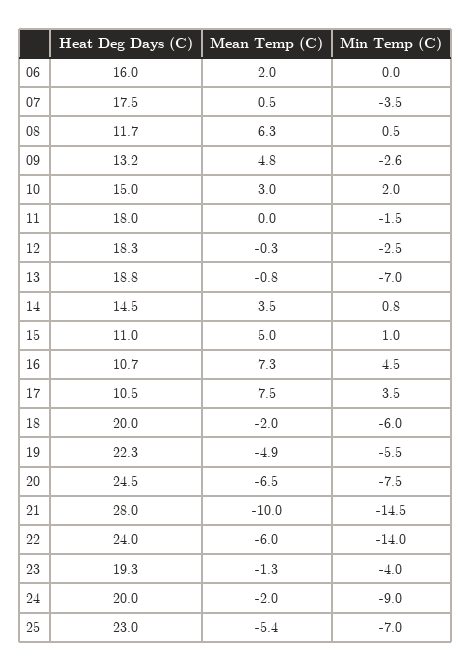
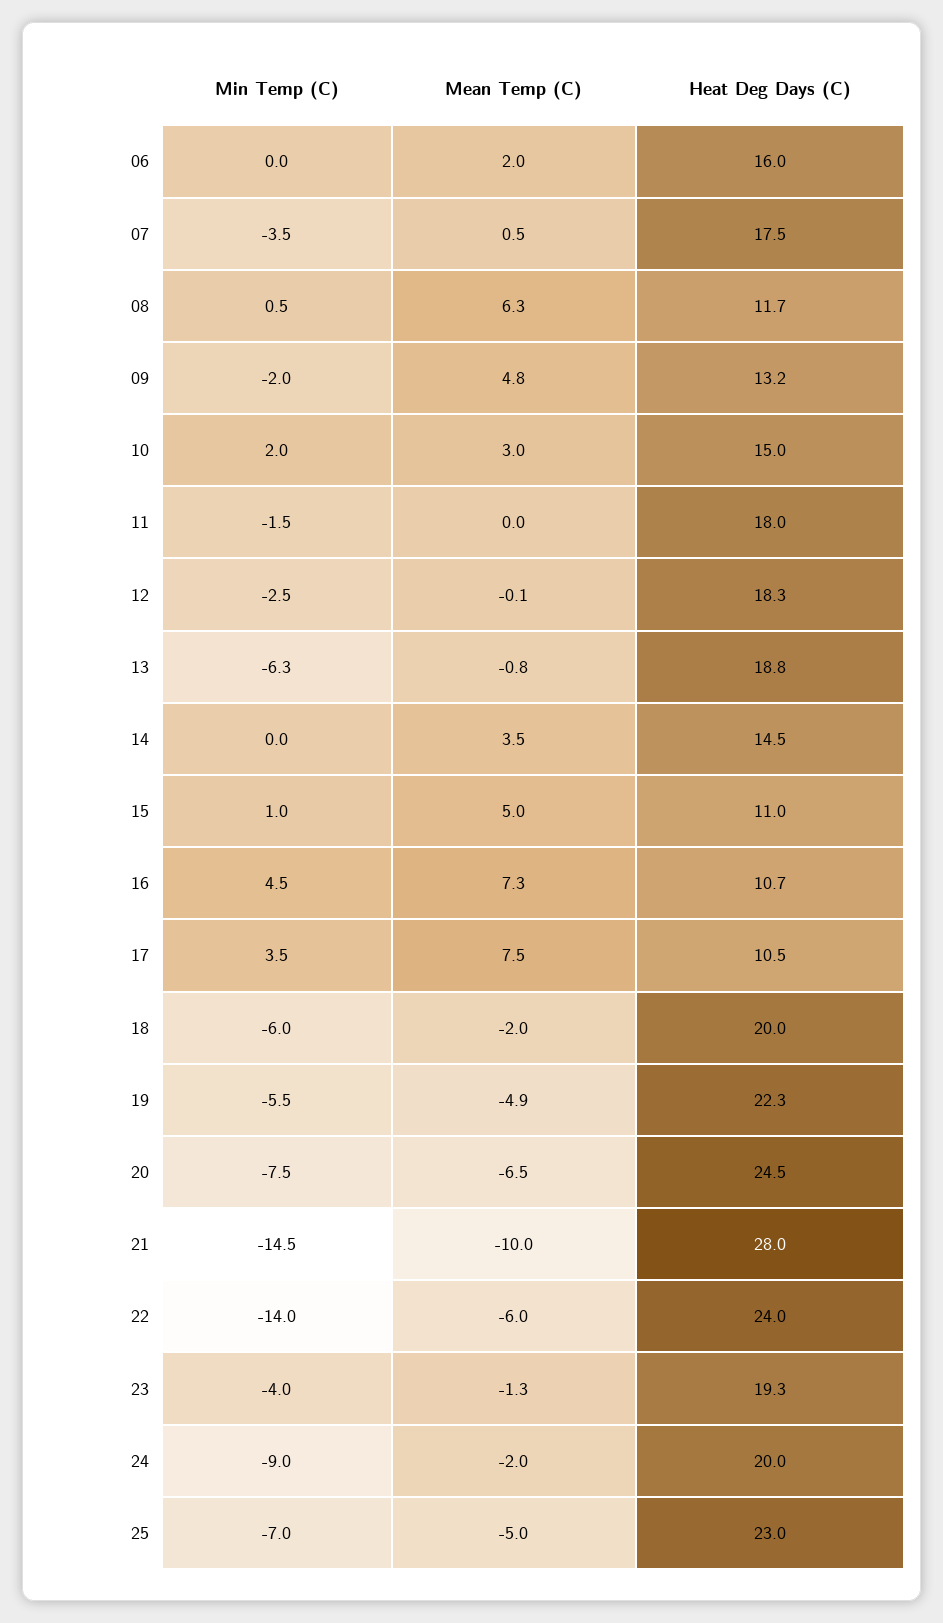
  {
    "Heat Deg Days (C)": {
      "06": 16,
      "07": 17.5,
      "08": 11.7,
      "09": 13.2,
      "10": 15,
      "11": 18,
      "12": 18.3,
      "13": 18.8,
      "14": 14.5,
      "15": 11,
      "16": 10.7,
      "17": 10.5,
      "18": 20,
      "19": 22.3,
      "20": 24.5,
      "21": 28,
      "22": 24,
      "23": 19.3,
      "24": 20,
      "25": 23
    },
    "Mean Temp (C)": {
      "06": 2,
      "07": 0.5,
      "08": 6.3,
      "09": 4.8,
      "10": 3,
      "11": 0,
-     "12": -0.3,
+     "12": -0.1,
      "13": -0.8,
      "14": 3.5,
      "15": 5,
      "16": 7.3,
      "17": 7.5,
      "18": -2,
      "19": -4.9,
      "20": -6.5,
      "21": -10,
      "22": -6,
      "23": -1.3,
      "24": -2,
-     "25": -5.4
+     "25": -5
    },
    "Min Temp (C)": {
      "06": 0,
      "07": -3.5,
      "08": 0.5,
-     "09": -2.6,
+     "09": -2,
      "10": 2,
      "11": -1.5,
      "12": -2.5,
-     "13": -7,
+     "13": -6.3,
-     "14": 0.8,
+     "14": 0,
      "15": 1,
      "16": 4.5,
      "17": 3.5,
      "18": -6,
      "19": -5.5,
      "20": -7.5,
      "21": -14.5,
      "22": -14,
      "23": -4,
      "24": -9,
      "25": -7
    }
  }

